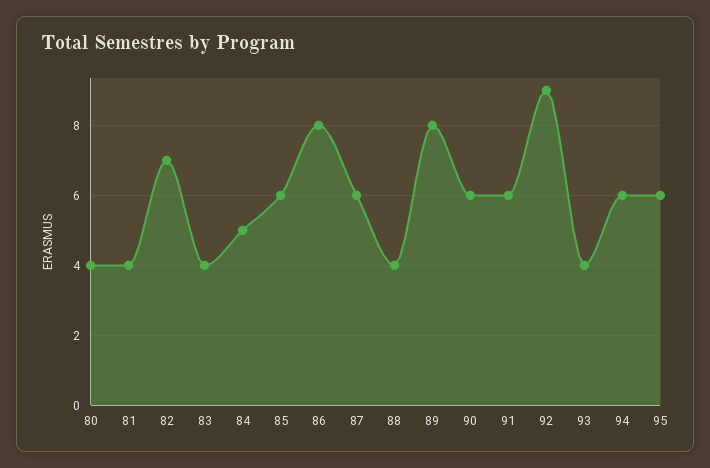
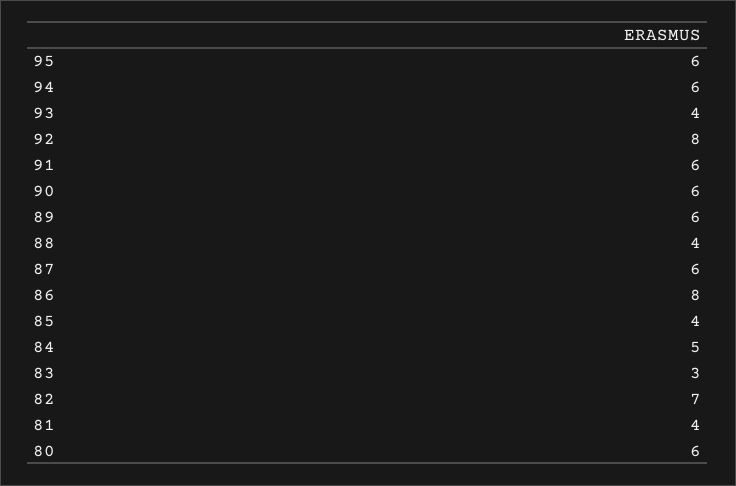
  {
-   "80": 4,
+   "80": 6,
    "81": 4,
    "82": 7,
-   "83": 4,
+   "83": 3,
    "84": 5,
-   "85": 6,
+   "85": 4,
    "86": 8,
    "87": 6,
    "88": 4,
-   "89": 8,
+   "89": 6,
    "90": 6,
    "91": 6,
-   "92": 9,
+   "92": 8,
    "93": 4,
    "94": 6,
    "95": 6
  }

